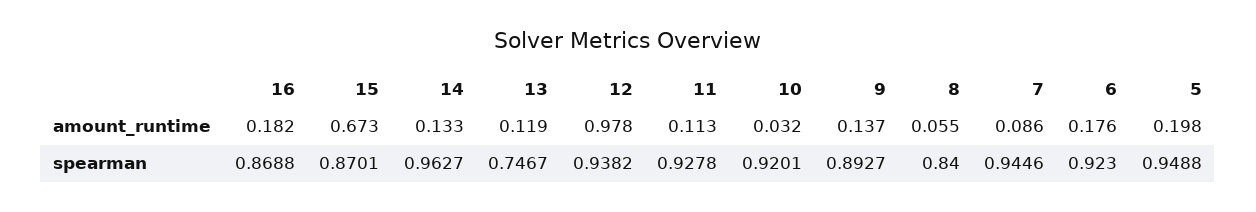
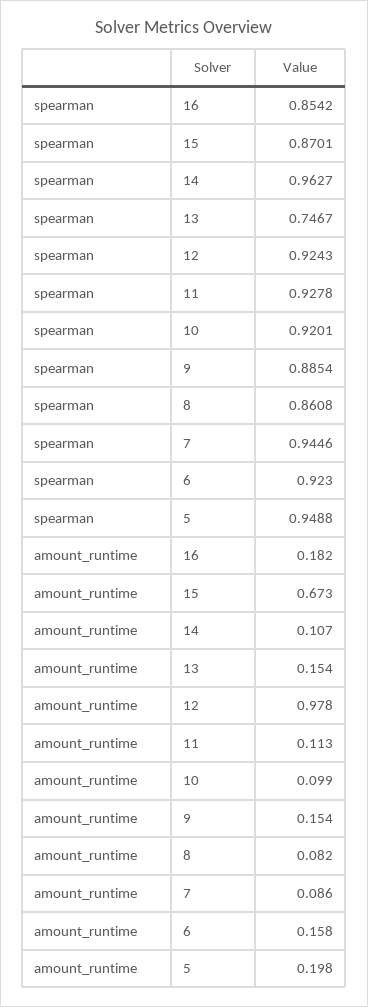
  {
    "16": {
      "amount_runtime": 0.182,
-     "spearman": 0.8688
+     "spearman": 0.8542
    },
    "15": {
      "amount_runtime": 0.673,
      "spearman": 0.8701
    },
    "14": {
-     "amount_runtime": 0.133,
+     "amount_runtime": 0.107,
      "spearman": 0.9627
    },
    "13": {
-     "amount_runtime": 0.119,
+     "amount_runtime": 0.154,
      "spearman": 0.7467
    },
    "12": {
      "amount_runtime": 0.978,
-     "spearman": 0.9382
+     "spearman": 0.9243
    },
    "11": {
      "amount_runtime": 0.113,
      "spearman": 0.9278
    },
    "10": {
-     "amount_runtime": 0.032,
+     "amount_runtime": 0.099,
      "spearman": 0.9201
    },
    "9": {
-     "amount_runtime": 0.137,
+     "amount_runtime": 0.154,
-     "spearman": 0.8927
+     "spearman": 0.8854
    },
    "8": {
-     "amount_runtime": 0.055,
+     "amount_runtime": 0.082,
-     "spearman": 0.84
+     "spearman": 0.8608
    },
    "7": {
      "amount_runtime": 0.086,
      "spearman": 0.9446
    },
    "6": {
-     "amount_runtime": 0.176,
+     "amount_runtime": 0.158,
      "spearman": 0.923
    },
    "5": {
      "amount_runtime": 0.198,
      "spearman": 0.9488
    }
  }

